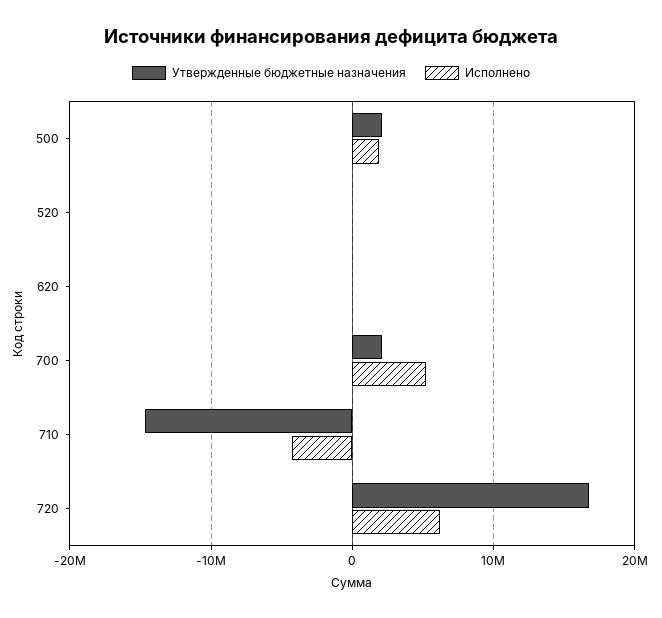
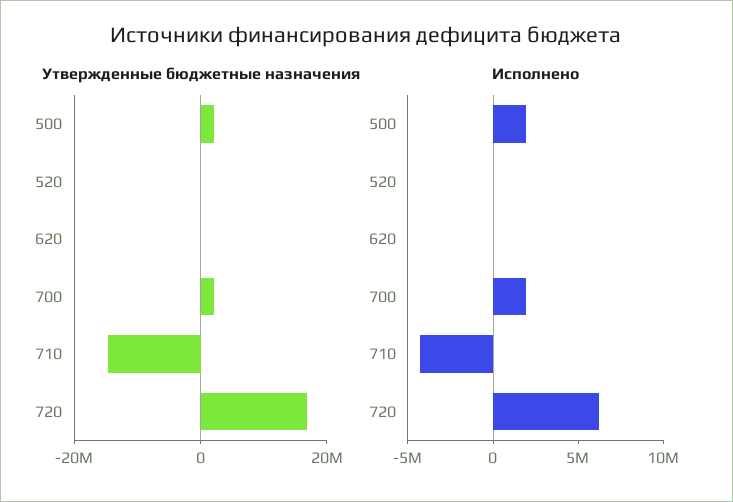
  {
    "Утвержденные бюджетные назначения": {
      "500": 2000000,
      "520": 0,
      "620": 0,
      "700": 2000000,
      "710": -15000000,
      "720": 17000000
    },
    "Исполнено": {
      "500": 2000000,
      "520": 0,
      "620": 0,
-     "700": 5000000,
+     "700": 2000000,
      "710": -4000000,
      "720": 6000000
    }
  }

